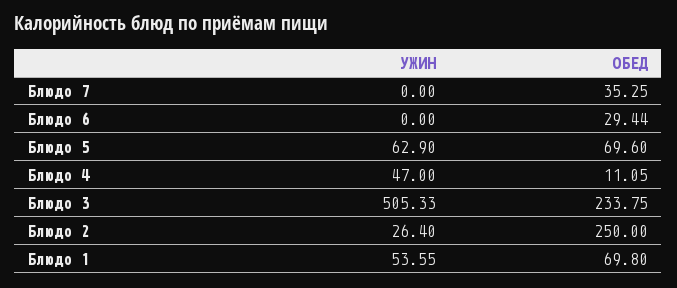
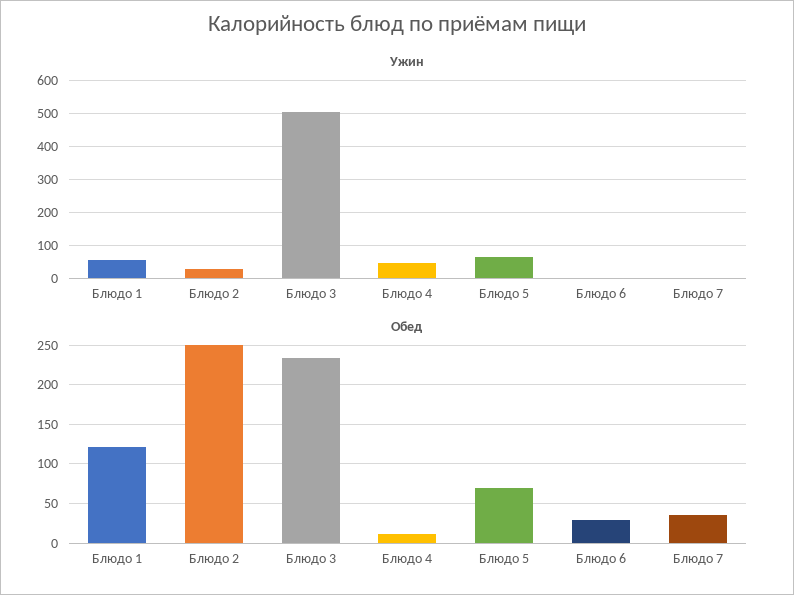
  {
    "УЖИН": {
      "Блюдо 7": 0,
      "Блюдо 6": 0,
      "Блюдо 5": 62.9,
      "Блюдо 4": 47,
      "Блюдо 3": 505.33,
      "Блюдо 2": 26.4,
      "Блюдо 1": 53.55
    },
    "ОБЕД": {
      "Блюдо 7": 35.25,
      "Блюдо 6": 29.44,
      "Блюдо 5": 69.6,
      "Блюдо 4": 11.05,
      "Блюдо 3": 233.75,
      "Блюдо 2": 250,
-     "Блюдо 1": 69.8
+     "Блюдо 1": 120
    }
  }

